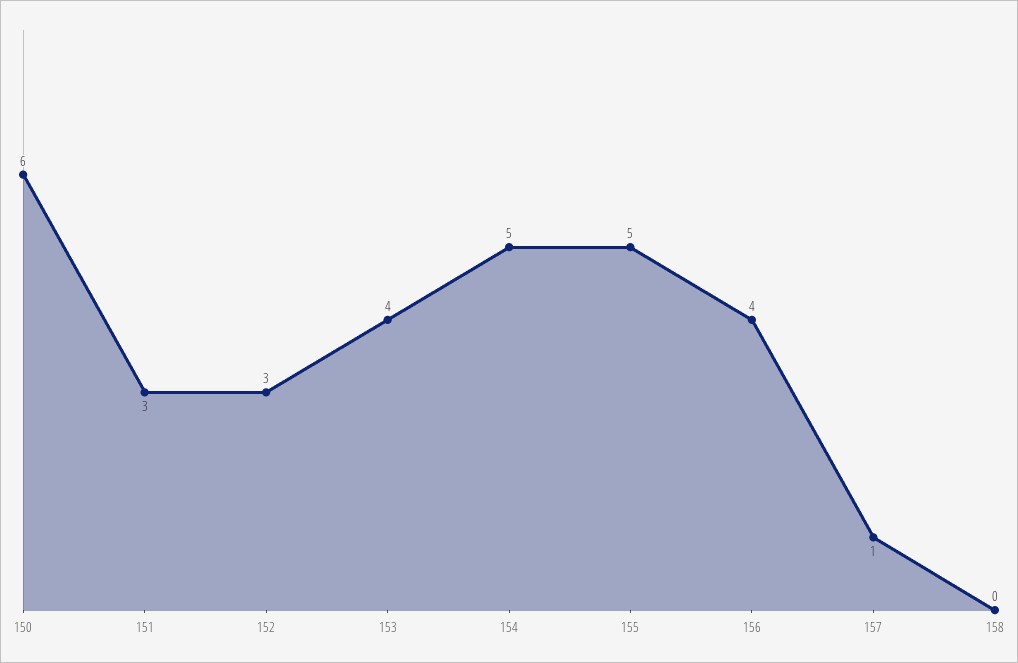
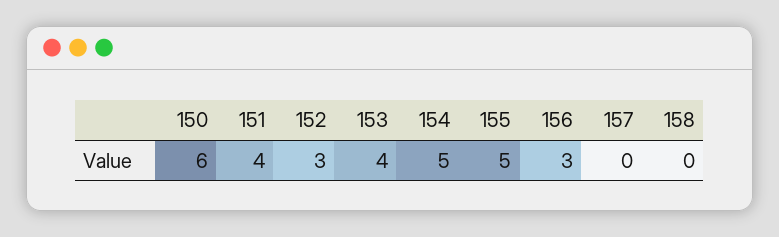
  {
    "150": 6,
-   "151": 3,
+   "151": 4,
    "152": 3,
    "153": 4,
    "154": 5,
    "155": 5,
-   "156": 4,
+   "156": 3,
-   "157": 1,
+   "157": 0,
    "158": 0
  }

